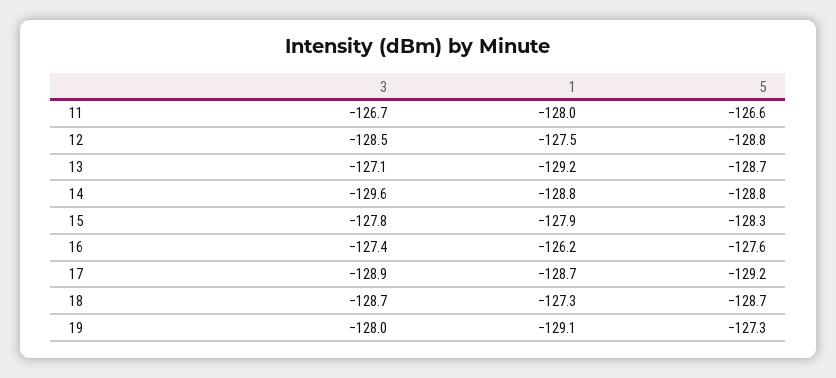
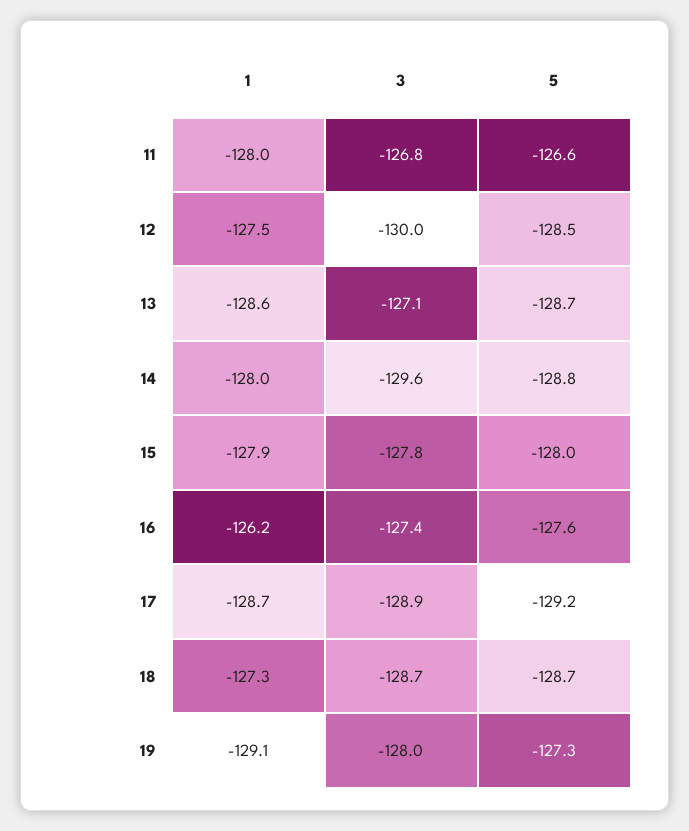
  {
    "3": {
-     "11": -126.7,
+     "11": -126.8,
-     "12": -128.5,
+     "12": -130,
      "13": -127.1,
      "14": -129.6,
      "15": -127.8,
      "16": -127.4,
      "17": -128.9,
      "18": -128.7,
      "19": -128
    },
    "1": {
      "11": -128,
      "12": -127.5,
-     "13": -129.2,
+     "13": -128.6,
-     "14": -128.8,
+     "14": -128,
      "15": -127.9,
      "16": -126.2,
      "17": -128.7,
      "18": -127.3,
      "19": -129.1
    },
    "5": {
      "11": -126.6,
-     "12": -128.8,
+     "12": -128.5,
      "13": -128.7,
      "14": -128.8,
-     "15": -128.3,
+     "15": -128,
      "16": -127.6,
      "17": -129.2,
      "18": -128.7,
      "19": -127.3
    }
  }

